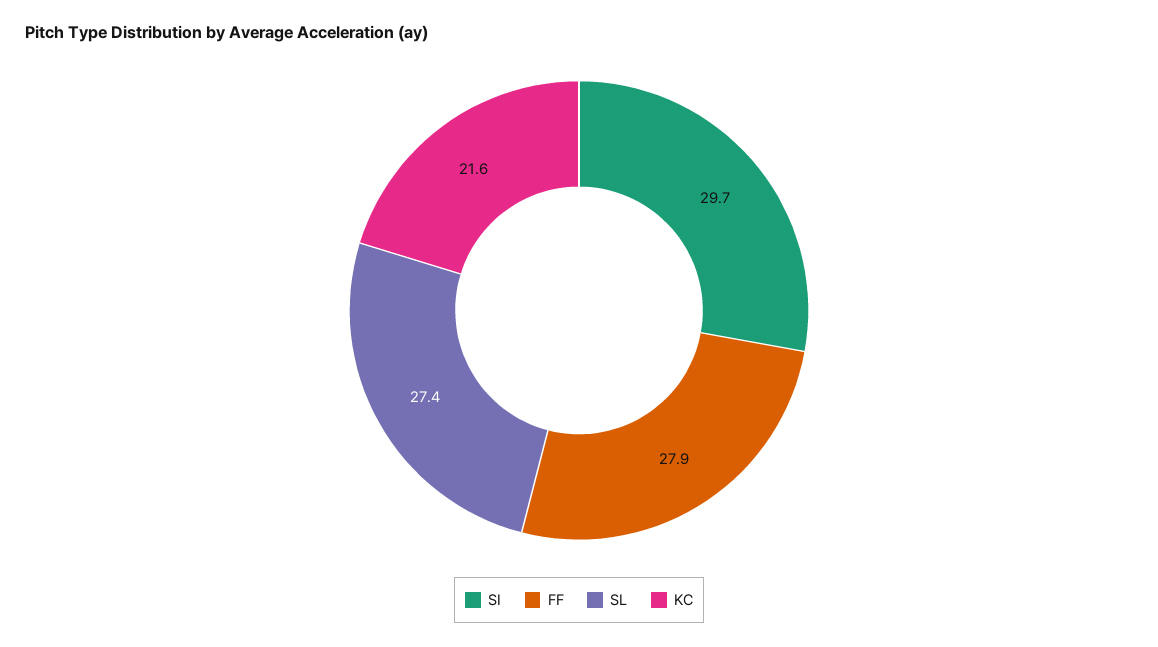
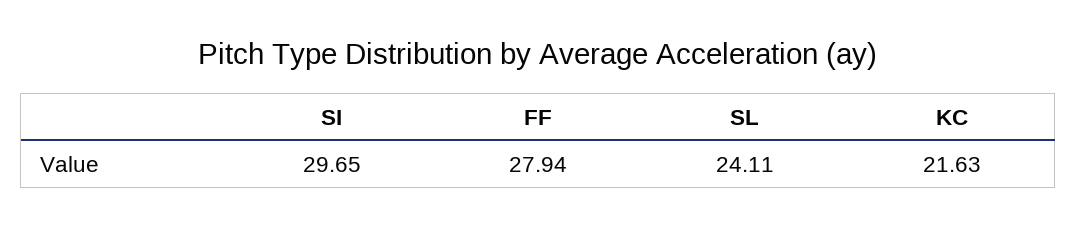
  {
    "SI": 29.65,
    "FF": 27.94,
-   "SL": 27.4,
+   "SL": 24.11,
    "KC": 21.63
  }

